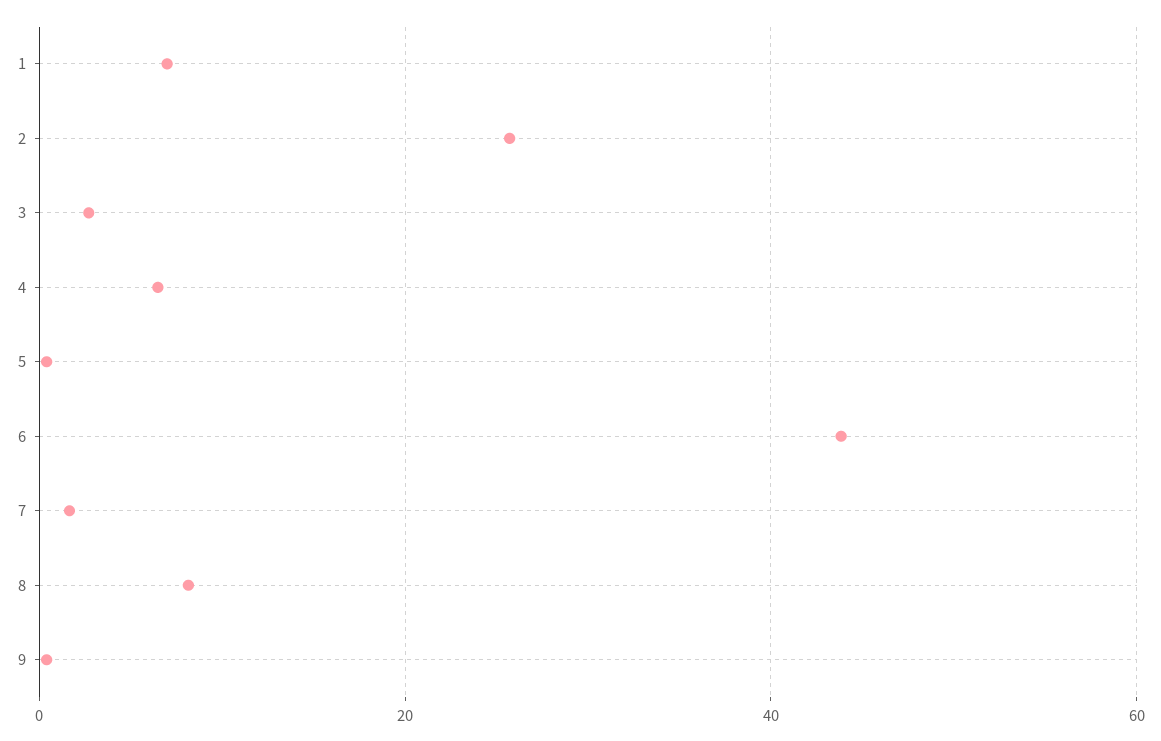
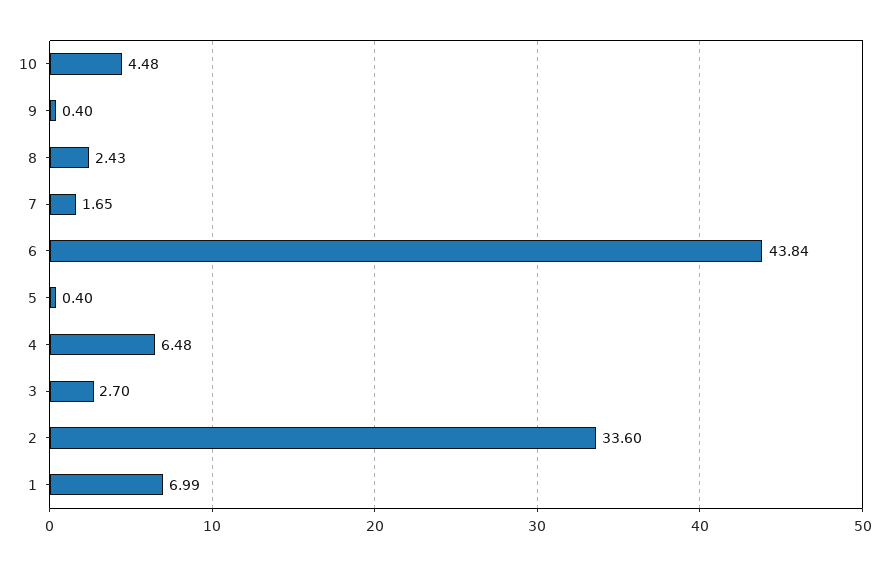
  {
    "1": 6.99,
-   "2": 26,
+   "2": 33.6,
    "3": 2.7,
    "4": 6.48,
    "5": 0.4,
    "6": 43.84,
    "7": 1.65,
-   "8": 8,
+   "8": 2.43,
-   "9": 0.4
+   "9": 0.4,
+   "10": 4.48
  }

